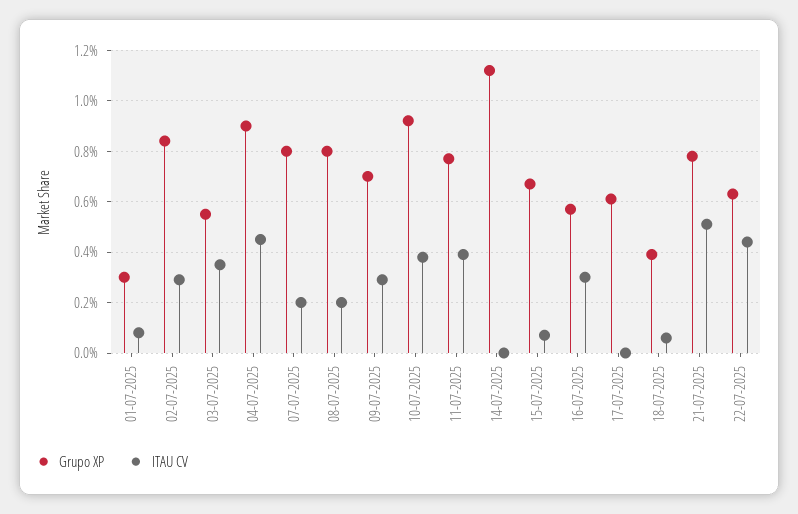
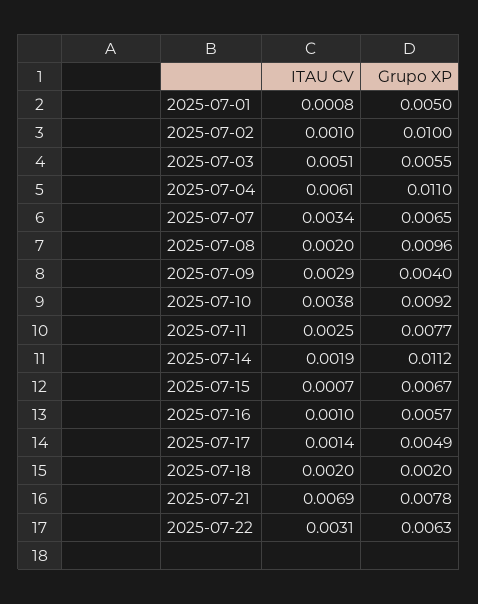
  {
    "Grupo XP": {
-     "01-07-2025": 0.003,
+     "01-07-2025": 0.005,
-     "02-07-2025": 0.0085,
+     "02-07-2025": 0.01,
      "03-07-2025": 0.0055,
-     "04-07-2025": 0.009,
+     "04-07-2025": 0.011,
-     "07-07-2025": 0.008,
+     "07-07-2025": 0.0065,
-     "08-07-2025": 0.008,
+     "08-07-2025": 0.0096,
-     "09-07-2025": 0.007,
+     "09-07-2025": 0.004,
      "10-07-2025": 0.0092,
      "11-07-2025": 0.0077,
      "14-07-2025": 0.0112,
      "15-07-2025": 0.0067,
      "16-07-2025": 0.0057,
-     "17-07-2025": 0.006,
+     "17-07-2025": 0.0049,
-     "18-07-2025": 0.004,
+     "18-07-2025": 0.002,
      "21-07-2025": 0.0078,
      "22-07-2025": 0.0063
    },
    "ITAU CV": {
      "01-07-2025": 0.0008,
-     "02-07-2025": 0.003,
+     "02-07-2025": 0.001,
-     "03-07-2025": 0.0035,
+     "03-07-2025": 0.0051,
-     "04-07-2025": 0.0045,
+     "04-07-2025": 0.0061,
-     "07-07-2025": 0.002,
+     "07-07-2025": 0.0034,
      "08-07-2025": 0.002,
      "09-07-2025": 0.0029,
      "10-07-2025": 0.0038,
-     "11-07-2025": 0.004,
+     "11-07-2025": 0.0025,
-     "14-07-2025": 0,
+     "14-07-2025": 0.0019,
      "15-07-2025": 0.0007,
-     "16-07-2025": 0.003,
+     "16-07-2025": 0.001,
-     "17-07-2025": 0,
+     "17-07-2025": 0.0014,
-     "18-07-2025": 0.0005,
+     "18-07-2025": 0.002,
-     "21-07-2025": 0.005,
+     "21-07-2025": 0.0069,
-     "22-07-2025": 0.0045
+     "22-07-2025": 0.0031
    }
  }

